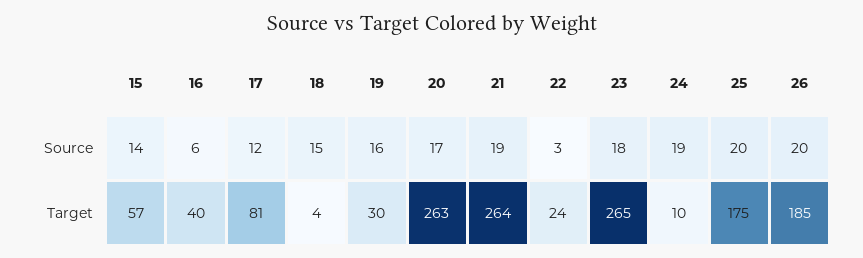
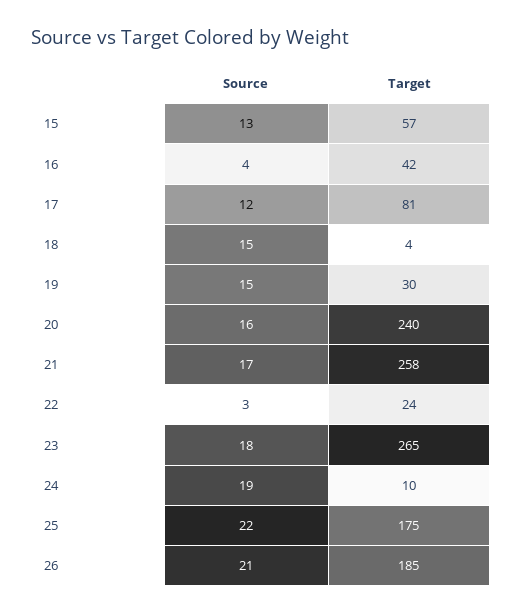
  {
    "15": {
-     "Source": 14,
+     "Source": 13,
      "Target": 57
    },
    "16": {
-     "Source": 6,
+     "Source": 4,
-     "Target": 40
+     "Target": 42
    },
    "17": {
      "Source": 12,
      "Target": 81
    },
    "18": {
      "Source": 15,
      "Target": 4
    },
    "19": {
-     "Source": 16,
+     "Source": 15,
      "Target": 30
    },
    "20": {
-     "Source": 17,
+     "Source": 16,
-     "Target": 263
+     "Target": 240
    },
    "21": {
-     "Source": 19,
+     "Source": 17,
-     "Target": 264
+     "Target": 258
    },
    "22": {
      "Source": 3,
      "Target": 24
    },
    "23": {
      "Source": 18,
      "Target": 265
    },
    "24": {
      "Source": 19,
      "Target": 10
    },
    "25": {
-     "Source": 20,
+     "Source": 22,
      "Target": 175
    },
    "26": {
-     "Source": 20,
+     "Source": 21,
      "Target": 185
    }
  }

